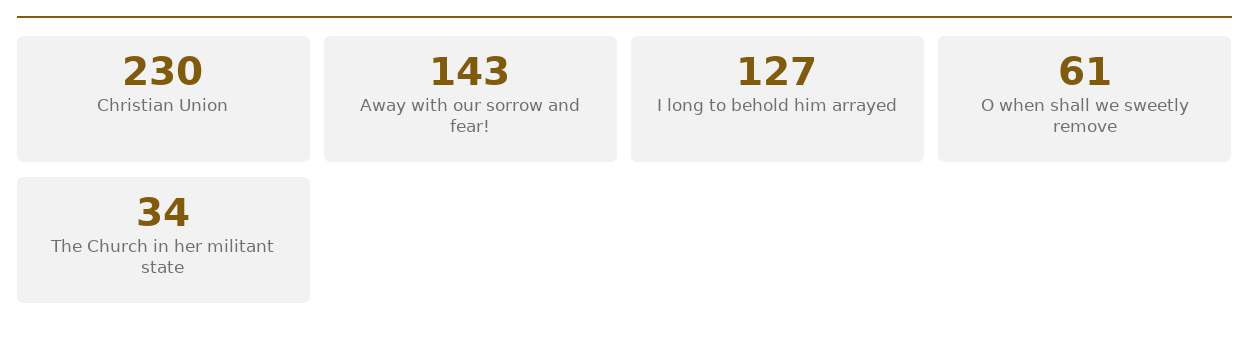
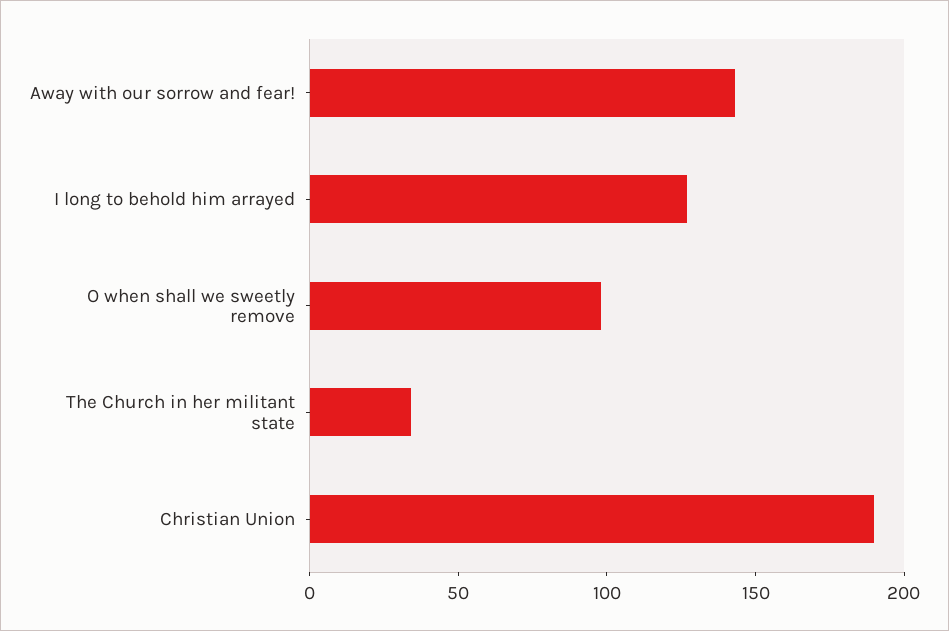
  {
-   "Christian Union": 230,
+   "Christian Union": 190,
    "Away with our sorrow and fear!": 143,
    "I long to behold him arrayed": 127,
-   "O when shall we sweetly remove": 61,
+   "O when shall we sweetly remove": 100,
    "The Church in her militant state": 34
  }

